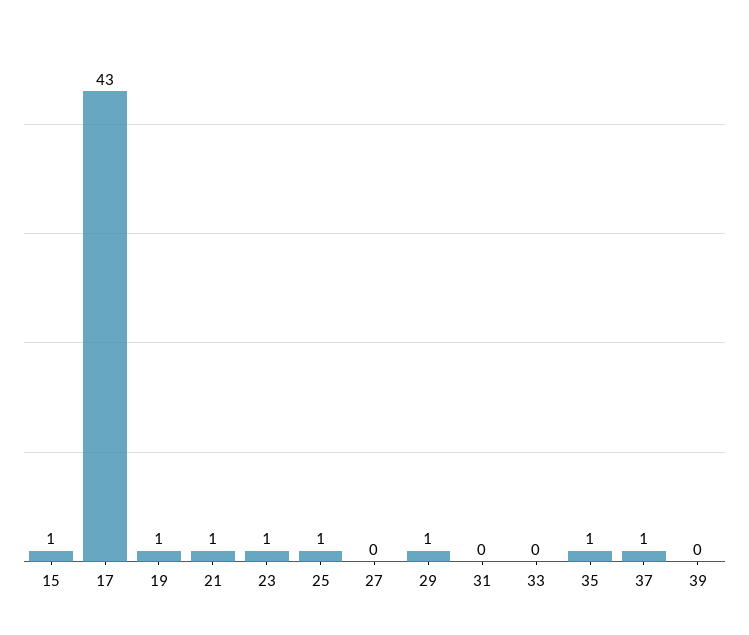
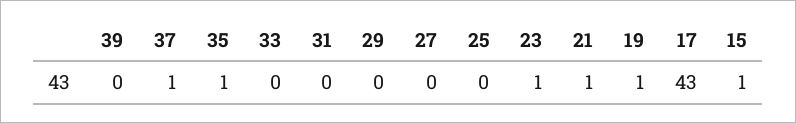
  {
    "15": 1,
    "17": 43,
    "19": 1,
    "21": 1,
    "23": 1,
-   "25": 1,
+   "25": 0,
    "27": 0,
-   "29": 1,
+   "29": 0,
    "31": 0,
    "33": 0,
    "35": 1,
    "37": 1,
    "39": 0
  }

